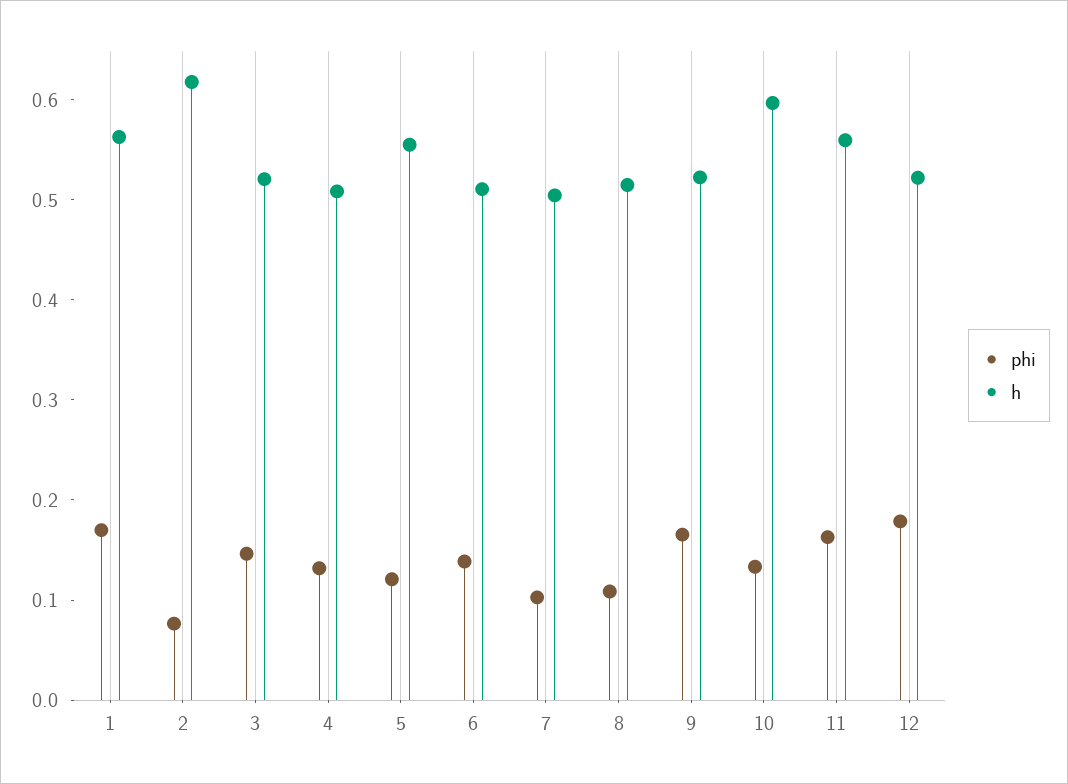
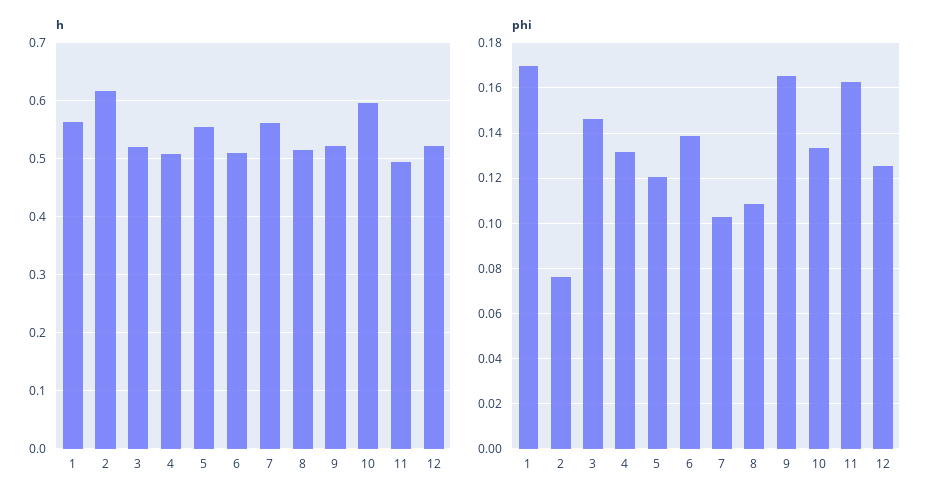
  {
    "phi": {
      "1": 0.17,
      "2": 0.075,
      "3": 0.145,
      "4": 0.13,
      "5": 0.12,
      "6": 0.14,
      "7": 0.105,
      "8": 0.11,
      "9": 0.165,
      "10": 0.135,
      "11": 0.165,
-     "12": 0.18
+     "12": 0.125
    },
    "h": {
      "1": 0.56,
      "2": 0.62,
      "3": 0.52,
      "4": 0.5,
      "5": 0.56,
      "6": 0.52,
-     "7": 0.5,
+     "7": 0.56,
      "8": 0.52,
      "9": 0.52,
      "10": 0.6,
-     "11": 0.56,
+     "11": 0.5,
      "12": 0.52
    }
  }

